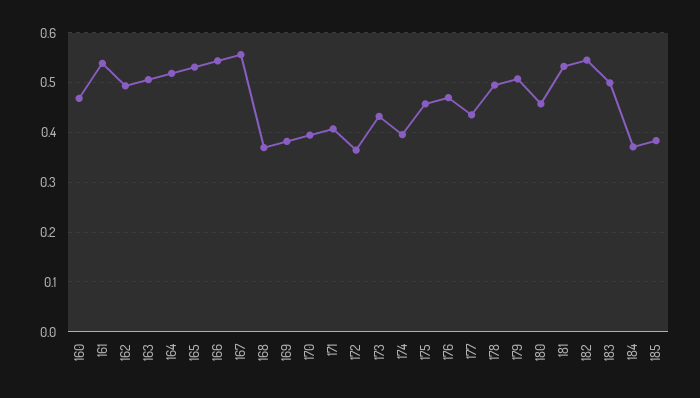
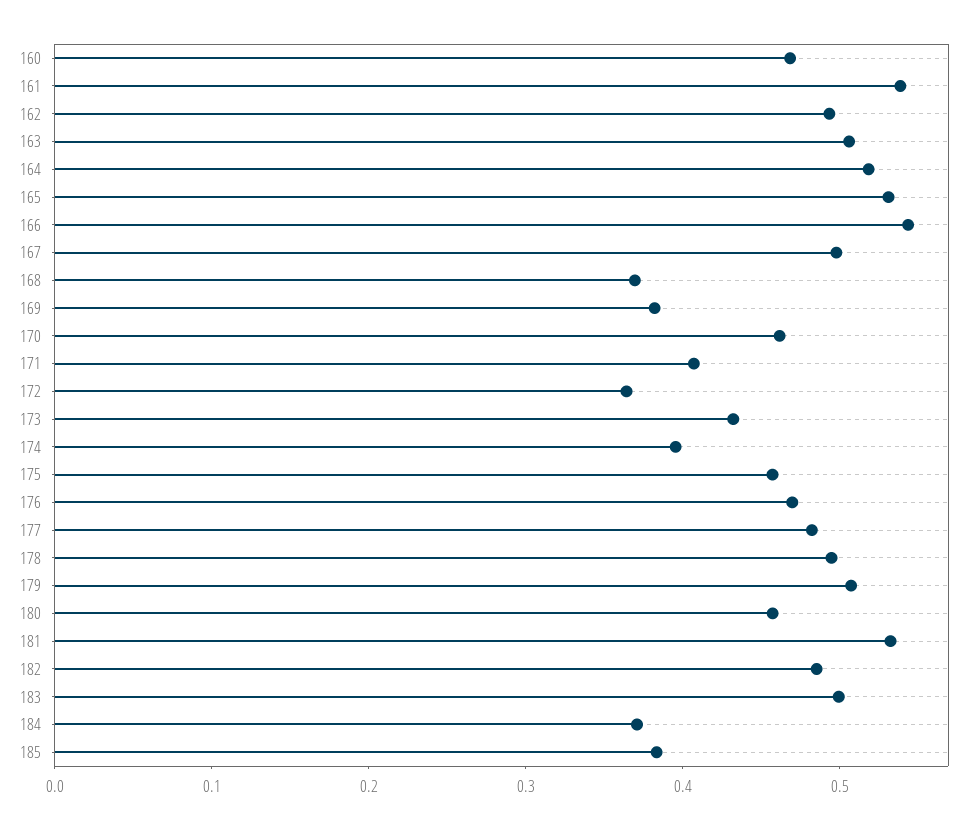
  {
    "160": 0.46,
    "161": 0.54,
    "162": 0.5,
    "163": 0.5,
    "164": 0.52,
    "165": 0.54,
    "166": 0.54,
-   "167": 0.56,
+   "167": 0.5,
    "168": 0.36,
    "169": 0.38,
-   "170": 0.4,
+   "170": 0.46,
    "171": 0.4,
    "172": 0.36,
    "173": 0.44,
    "174": 0.4,
    "175": 0.46,
    "176": 0.46,
-   "177": 0.44,
+   "177": 0.48,
    "178": 0.5,
    "179": 0.5,
    "180": 0.46,
    "181": 0.54,
-   "182": 0.54,
+   "182": 0.48,
    "183": 0.5,
    "184": 0.38,
    "185": 0.38
  }

